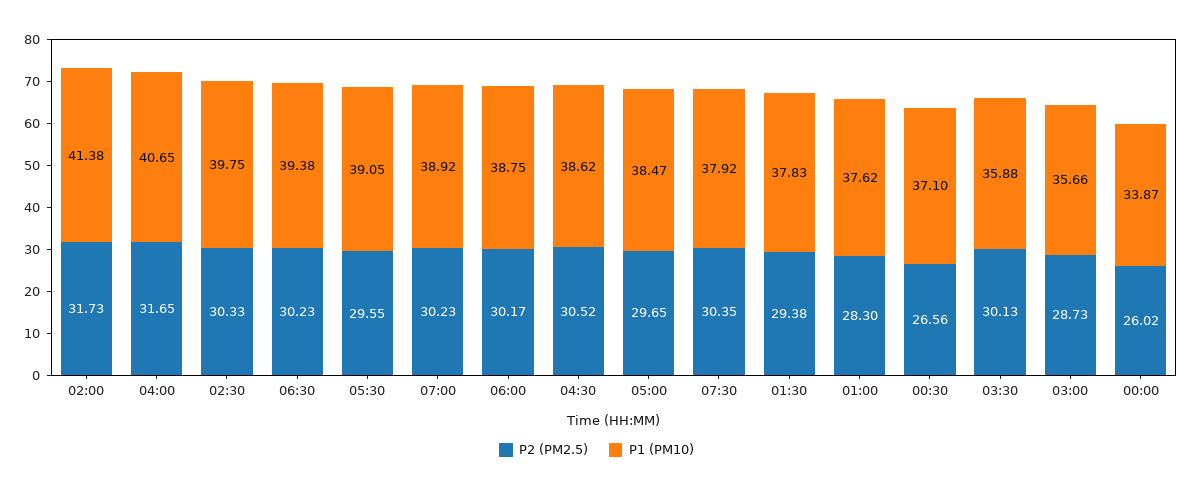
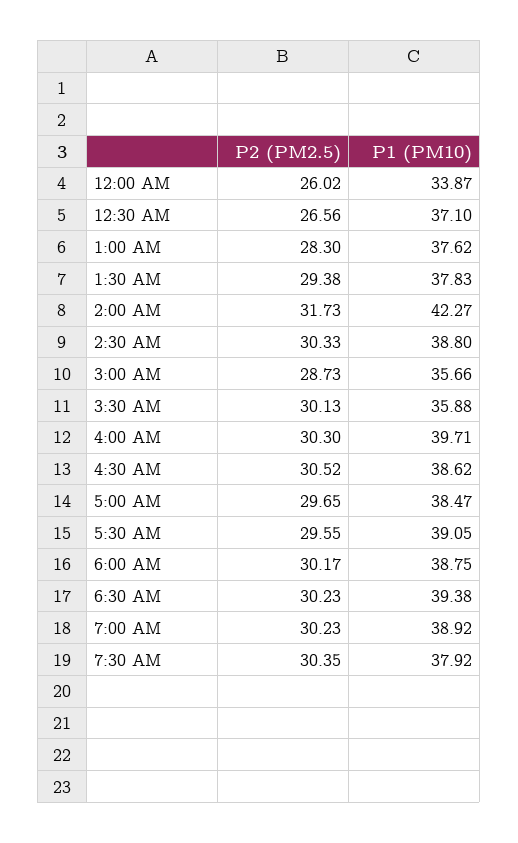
  {
    "P2 (PM2.5)": {
      "02:00": 31.73,
-     "04:00": 31.65,
+     "04:00": 30.3,
      "02:30": 30.33,
      "06:30": 30.23,
      "05:30": 29.55,
      "07:00": 30.23,
      "06:00": 30.17,
      "04:30": 30.52,
      "05:00": 29.65,
      "07:30": 30.35,
      "01:30": 29.38,
      "01:00": 28.3,
      "00:30": 26.56,
      "03:30": 30.13,
      "03:00": 28.73,
      "00:00": 26.02
    },
    "P1 (PM10)": {
-     "02:00": 41.38,
+     "02:00": 42.27,
-     "04:00": 40.65,
+     "04:00": 39.71,
-     "02:30": 39.75,
+     "02:30": 38.8,
      "06:30": 39.38,
      "05:30": 39.05,
      "07:00": 38.92,
      "06:00": 38.75,
      "04:30": 38.62,
      "05:00": 38.47,
      "07:30": 37.92,
      "01:30": 37.83,
      "01:00": 37.62,
      "00:30": 37.1,
      "03:30": 35.88,
      "03:00": 35.66,
      "00:00": 33.87
    }
  }

